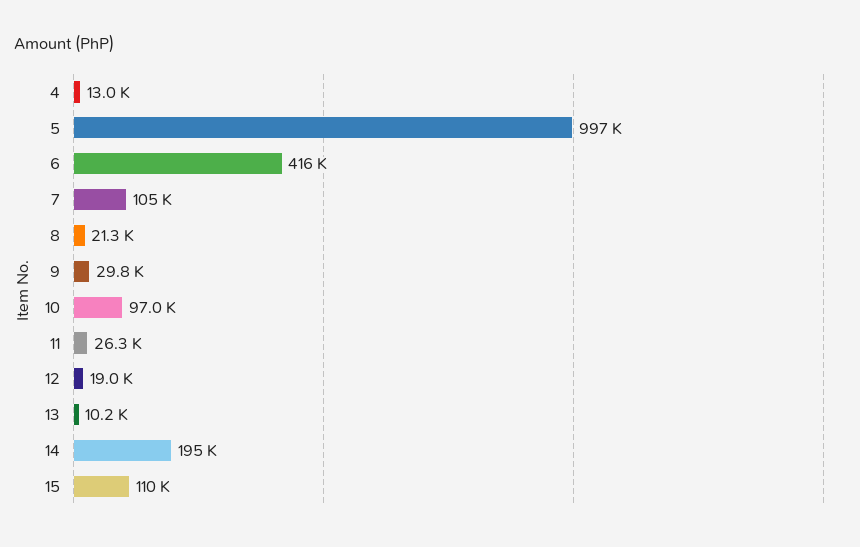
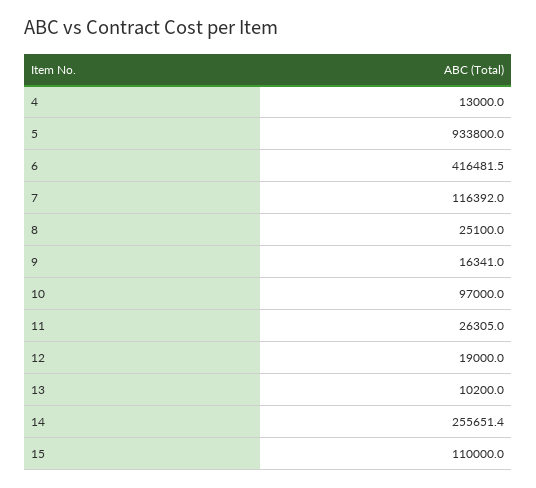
  {
    "4": 13000,
-   "5": 997000,
+   "5": 933800,
    "6": 416481.5,
-   "7": 105000,
+   "7": 116392,
-   "8": 21300,
+   "8": 25100,
-   "9": 29800,
+   "9": 16341,
    "10": 97000,
    "11": 26305,
    "12": 19000,
    "13": 10200,
-   "14": 195000,
+   "14": 255651.4,
    "15": 110000
  }

